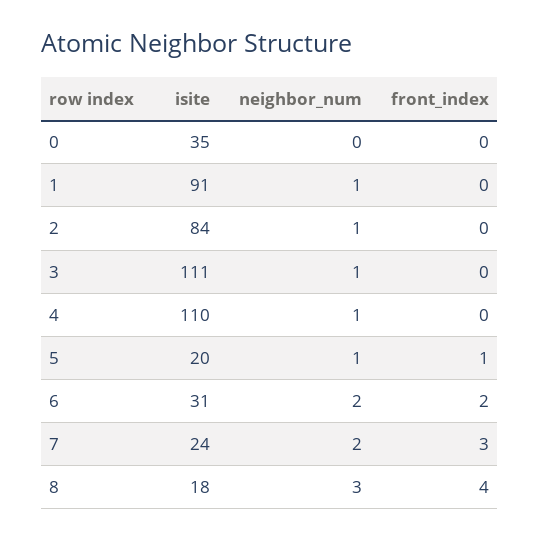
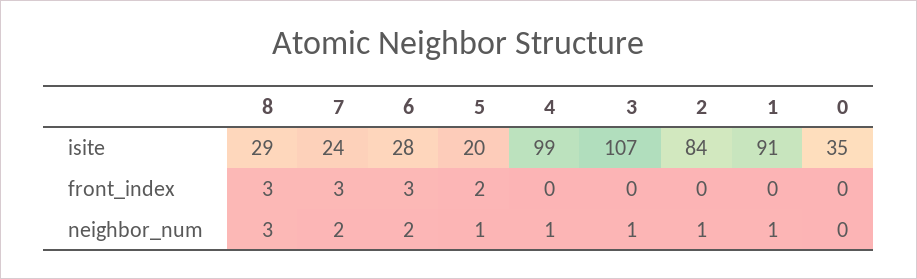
  {
    "isite": {
      "0": 35,
      "1": 91,
      "2": 84,
-     "3": 111,
+     "3": 107,
-     "4": 110,
+     "4": 99,
      "5": 20,
-     "6": 31,
+     "6": 28,
      "7": 24,
-     "8": 18
+     "8": 29
    },
    "neighbor_num": {
      "0": 0,
      "1": 1,
      "2": 1,
      "3": 1,
      "4": 1,
      "5": 1,
      "6": 2,
      "7": 2,
      "8": 3
    },
    "front_index": {
      "0": 0,
      "1": 0,
      "2": 0,
      "3": 0,
      "4": 0,
-     "5": 1,
+     "5": 2,
-     "6": 2,
+     "6": 3,
      "7": 3,
-     "8": 4
+     "8": 3
    }
  }

